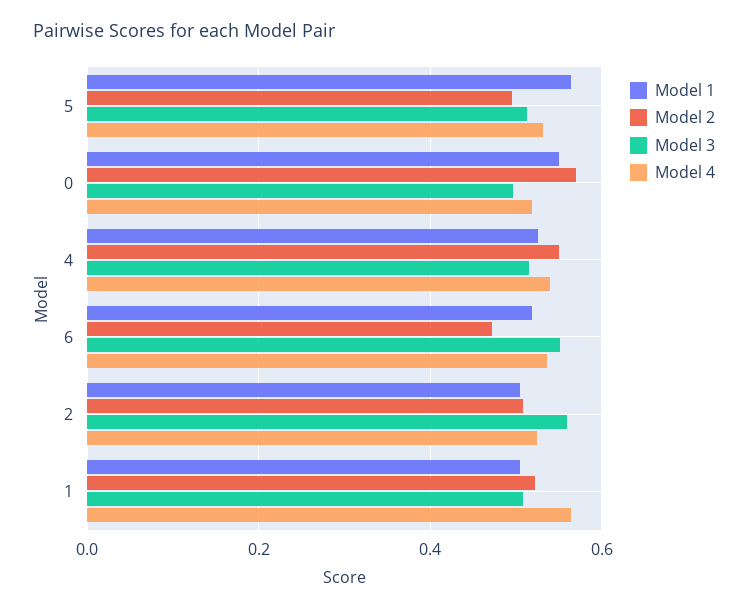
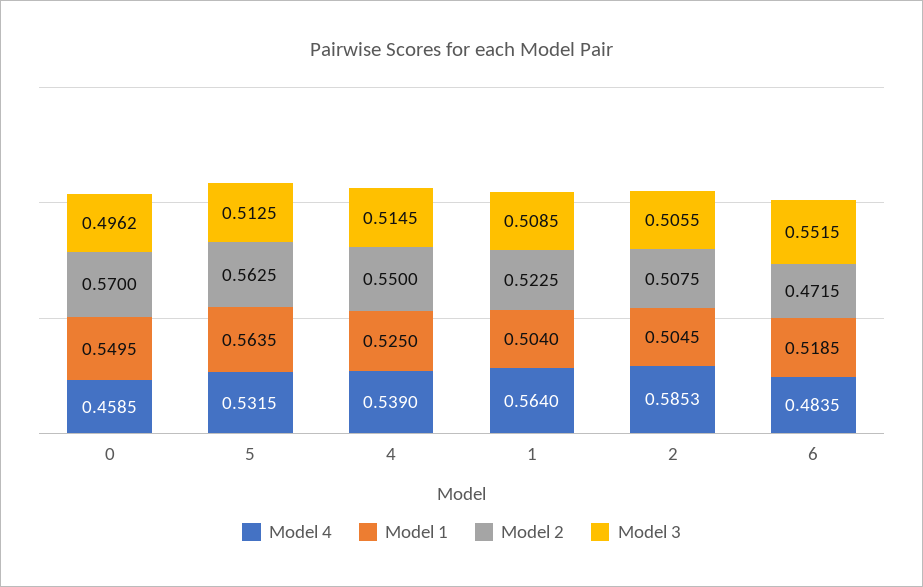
  {
    "Model 1": {
      "5": 0.5635,
      "0": 0.5495,
      "4": 0.525,
      "6": 0.5185,
      "2": 0.5045,
      "1": 0.504
    },
    "Model 2": {
-     "5": 0.5,
+     "5": 0.5625,
      "0": 0.57,
      "4": 0.55,
      "6": 0.4715,
      "2": 0.5075,
      "1": 0.5225
    },
    "Model 3": {
      "5": 0.5125,
      "0": 0.4962,
      "4": 0.5145,
      "6": 0.5515,
-     "2": 0.56,
+     "2": 0.5055,
      "1": 0.5085
    },
    "Model 4": {
      "5": 0.5315,
-     "0": 0.52,
+     "0": 0.4585,
      "4": 0.539,
-     "6": 0.54,
+     "6": 0.4835,
-     "2": 0.52,
+     "2": 0.5853,
      "1": 0.564
    }
  }

